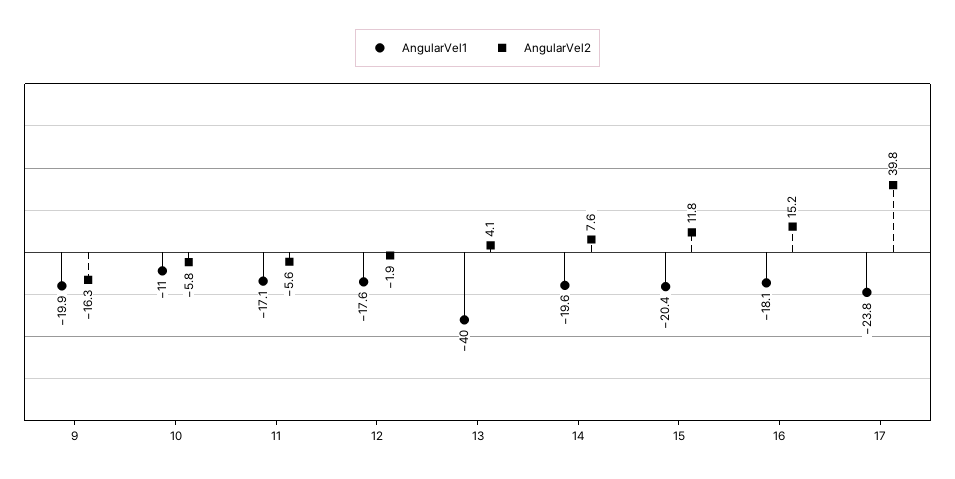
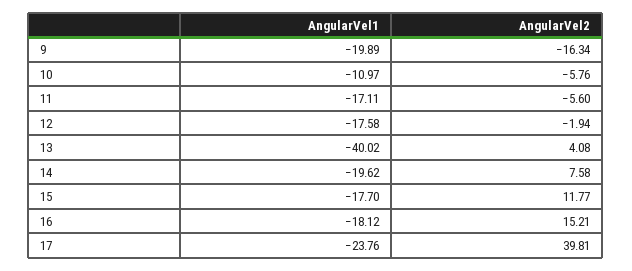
  {
    "AngularVel1": {
      "9": -19.89,
      "10": -10.97,
      "11": -17.11,
      "12": -17.58,
      "13": -40.02,
      "14": -19.62,
-     "15": -20.4,
+     "15": -17.7,
      "16": -18.12,
      "17": -23.76
    },
    "AngularVel2": {
      "9": -16.34,
      "10": -5.76,
      "11": -5.6,
      "12": -1.94,
      "13": 4.08,
      "14": 7.58,
      "15": 11.77,
      "16": 15.21,
      "17": 39.81
    }
  }

